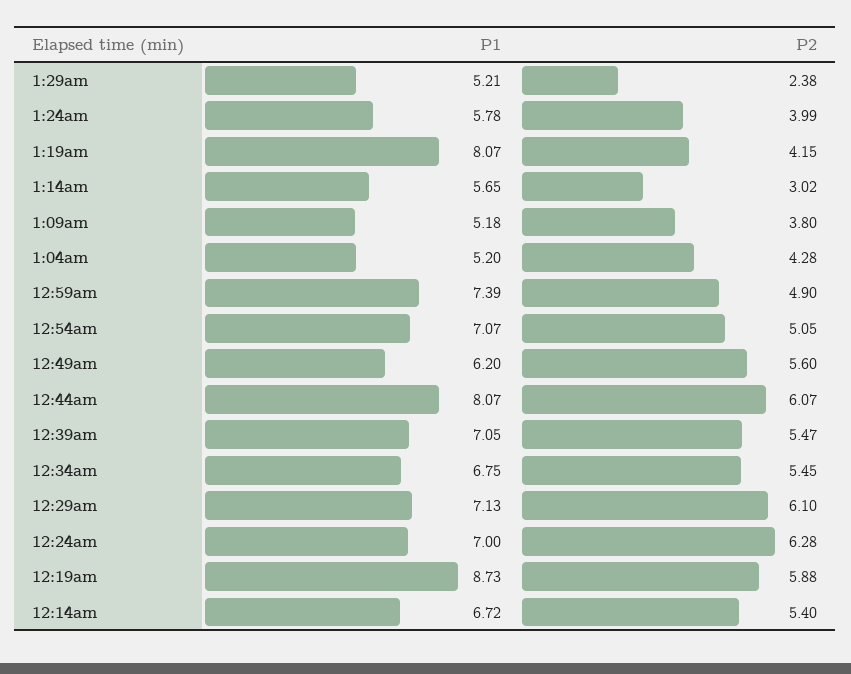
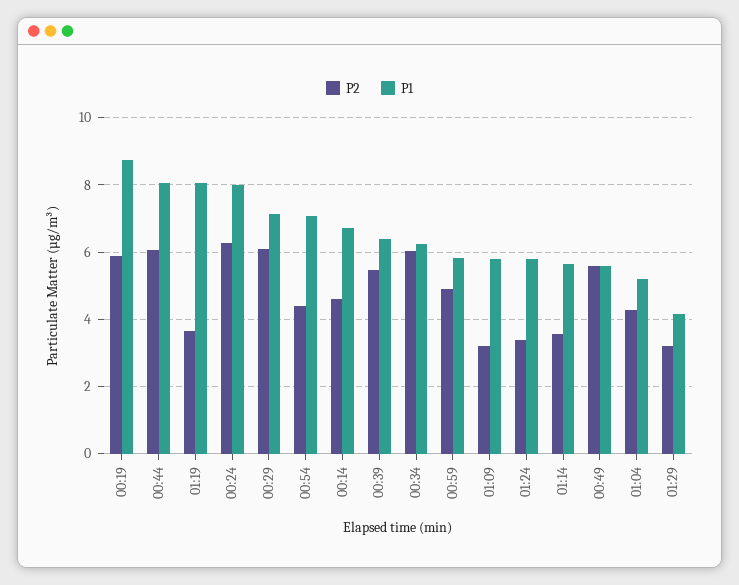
  {
    "P1": {
-     "1:29am": 5.21,
+     "1:29am": 4.2,
      "1:24am": 5.78,
      "1:19am": 8.07,
      "1:14am": 5.65,
-     "1:09am": 5.18,
+     "1:09am": 5.8,
      "1:04am": 5.2,
-     "12:59am": 7.39,
+     "12:59am": 5.8,
      "12:54am": 7.07,
-     "12:49am": 6.2,
+     "12:49am": 5.6,
      "12:44am": 8.07,
-     "12:39am": 7.05,
+     "12:39am": 6.4,
-     "12:34am": 6.75,
+     "12:34am": 6.2,
      "12:29am": 7.13,
-     "12:24am": 7,
+     "12:24am": 8,
      "12:19am": 8.73,
      "12:14am": 6.72
    },
    "P2": {
-     "1:29am": 2.38,
+     "1:29am": 3.2,
-     "1:24am": 3.99,
+     "1:24am": 3.4,
-     "1:19am": 4.15,
+     "1:19am": 3.6,
-     "1:14am": 3.02,
+     "1:14am": 3.6,
-     "1:09am": 3.8,
+     "1:09am": 3.2,
      "1:04am": 4.28,
      "12:59am": 4.9,
-     "12:54am": 5.05,
+     "12:54am": 4.4,
      "12:49am": 5.6,
      "12:44am": 6.07,
      "12:39am": 5.47,
-     "12:34am": 5.45,
+     "12:34am": 6,
      "12:29am": 6.1,
      "12:24am": 6.28,
      "12:19am": 5.88,
-     "12:14am": 5.4
+     "12:14am": 4.6
    }
  }

